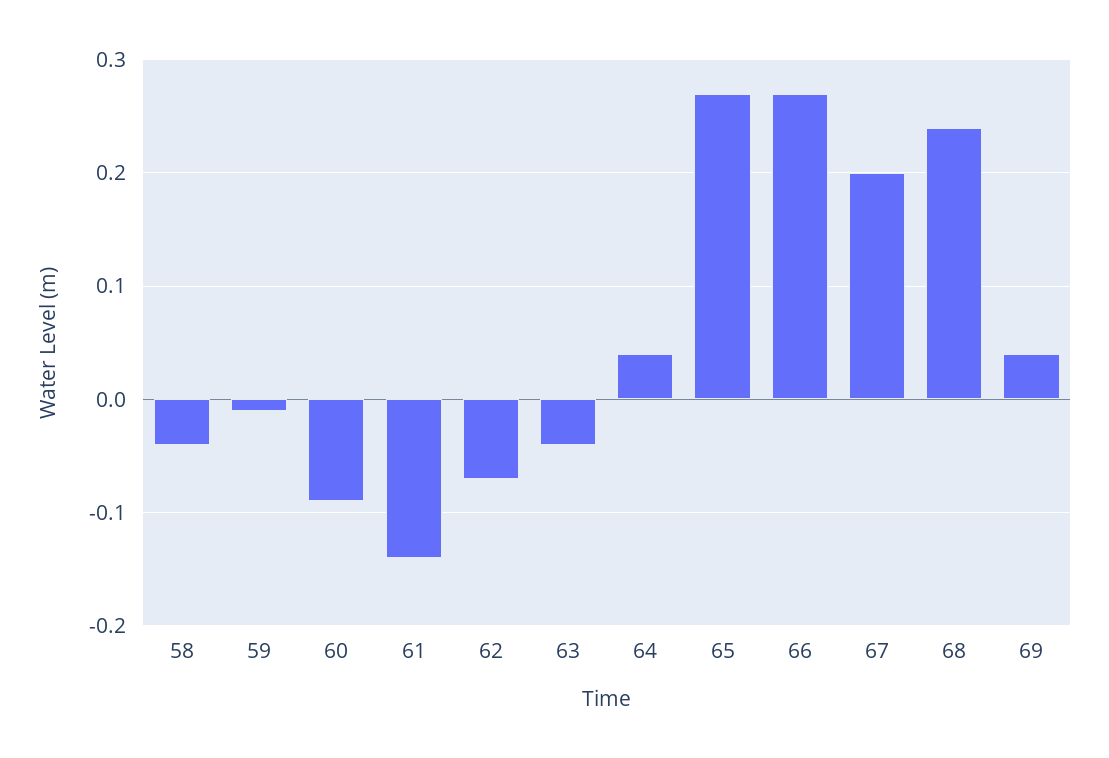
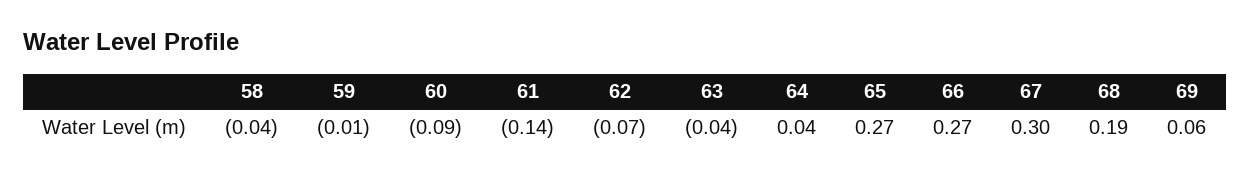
  {
    "58": -0.04,
    "59": -0.01,
    "60": -0.09,
    "61": -0.14,
    "62": -0.07,
    "63": -0.04,
    "64": 0.04,
    "65": 0.27,
    "66": 0.27,
-   "67": 0.2,
+   "67": 0.3,
-   "68": 0.24,
+   "68": 0.19,
-   "69": 0.04
+   "69": 0.06
  }

